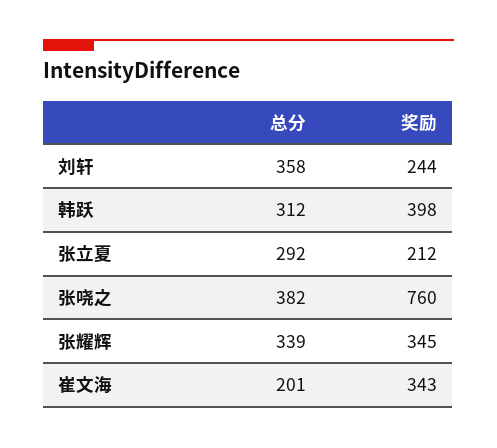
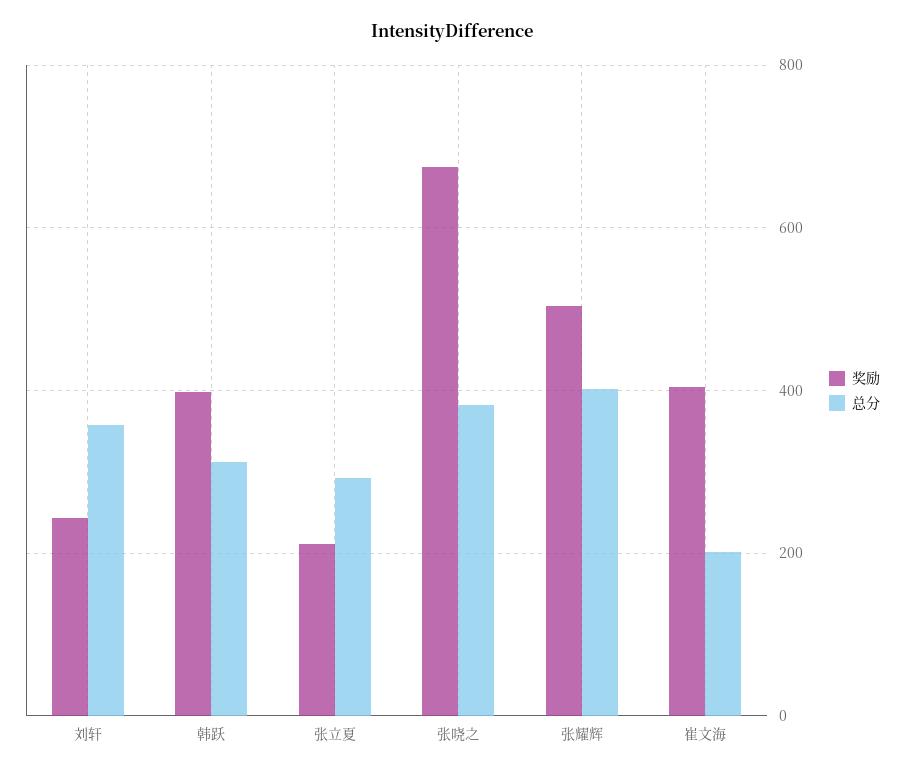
  {
    "总分": {
      "刘轩": 358,
      "韩跃": 312,
      "张立夏": 292,
      "张哓之": 382,
-     "张耀辉": 339,
+     "张耀辉": 400,
      "崔文海": 201
    },
    "奖励": {
      "刘轩": 244,
      "韩跃": 398,
      "张立夏": 212,
-     "张哓之": 760,
+     "张哓之": 680,
-     "张耀辉": 345,
+     "张耀辉": 500,
-     "崔文海": 343
+     "崔文海": 400
    }
  }

